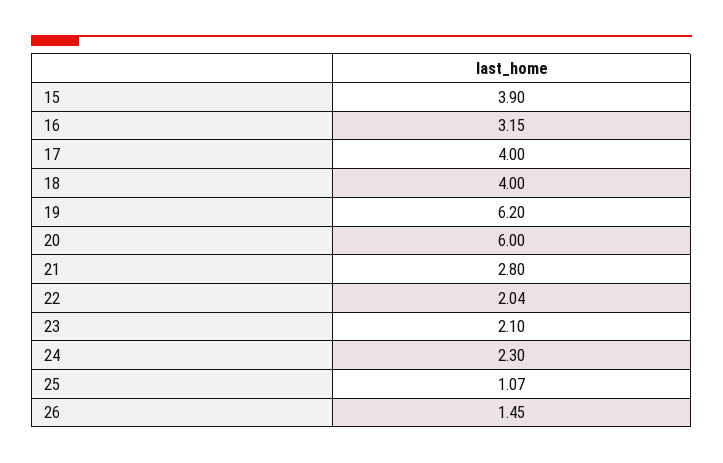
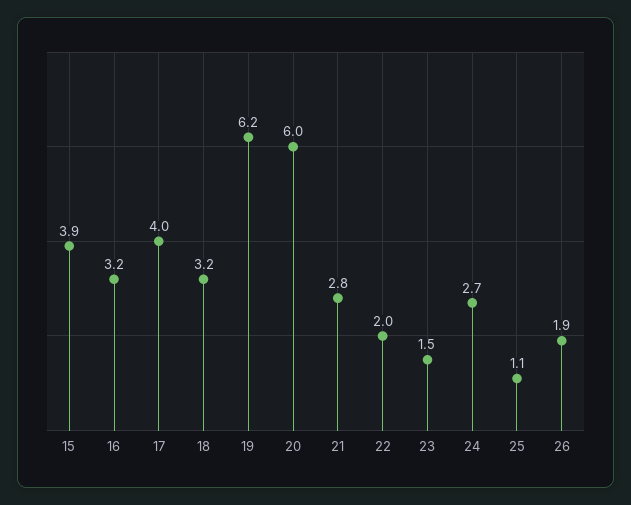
  {
    "15": 3.9,
    "16": 3.15,
    "17": 4,
-   "18": 4,
+   "18": 3.2,
    "19": 6.2,
    "20": 6,
    "21": 2.8,
    "22": 2.04,
-   "23": 2.1,
+   "23": 1.5,
-   "24": 2.3,
+   "24": 2.7,
    "25": 1.07,
-   "26": 1.45
+   "26": 1.9
  }

